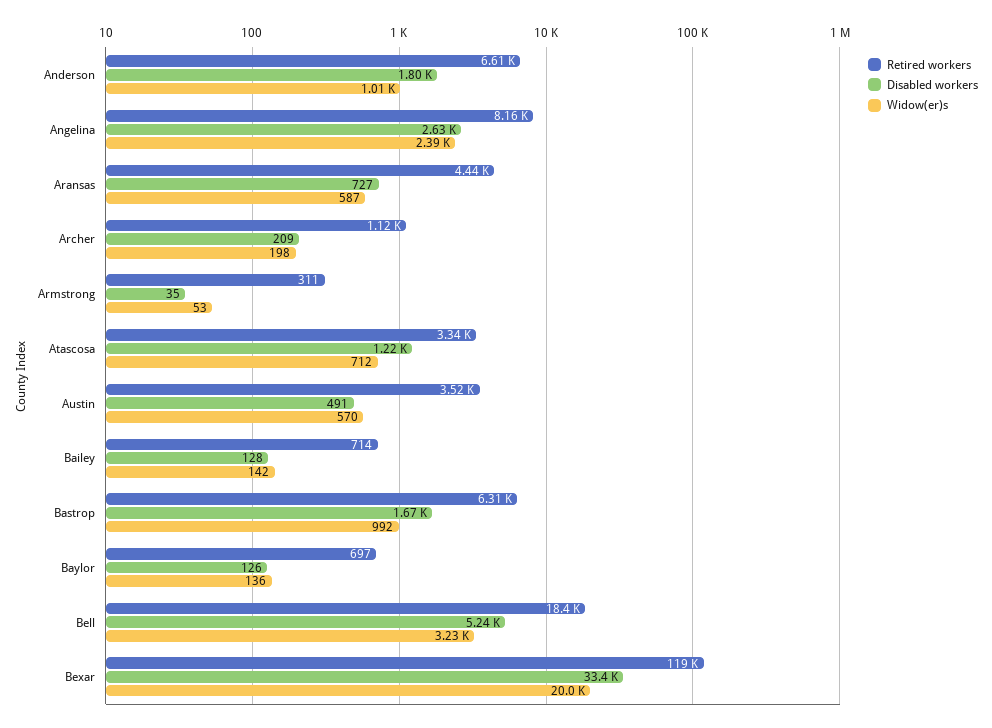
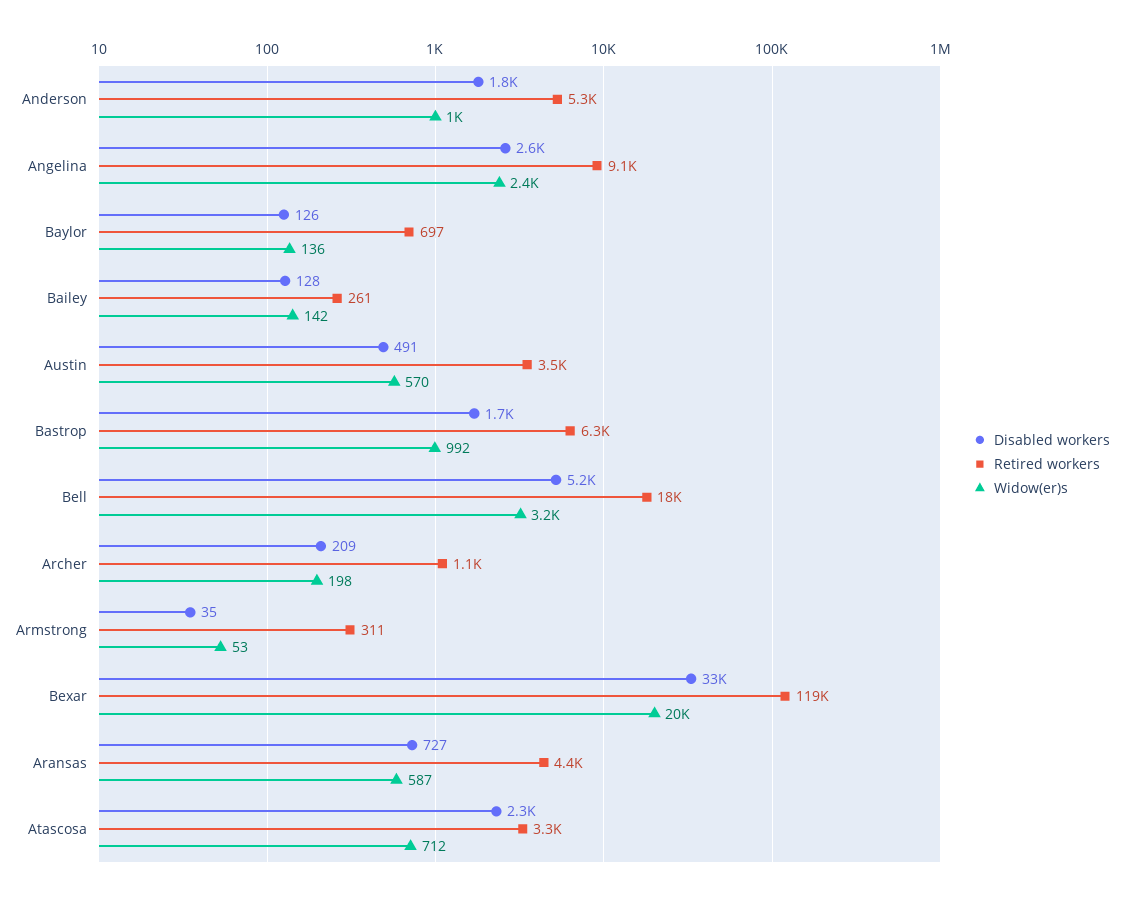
  {
    "Retired workers": {
-     "Anderson": 6610,
+     "Anderson": 5300,
-     "Angelina": 8160,
+     "Angelina": 9100,
      "Aransas": 4440,
      "Archer": 1120,
      "Armstrong": 311,
      "Atascosa": 3340,
      "Austin": 3520,
-     "Bailey": 714,
+     "Bailey": 261,
      "Bastrop": 6310,
      "Baylor": 697,
      "Bell": 18400,
      "Bexar": 119000
    },
    "Disabled workers": {
      "Anderson": 1800,
      "Angelina": 2630,
      "Aransas": 727,
      "Archer": 209,
      "Armstrong": 35,
-     "Atascosa": 1220,
+     "Atascosa": 2300,
      "Austin": 491,
      "Bailey": 128,
      "Bastrop": 1670,
      "Baylor": 126,
      "Bell": 5240,
      "Bexar": 33400
    },
    "Widow(er)s": {
      "Anderson": 1010,
      "Angelina": 2390,
      "Aransas": 587,
      "Archer": 198,
      "Armstrong": 53,
      "Atascosa": 712,
      "Austin": 570,
      "Bailey": 142,
      "Bastrop": 992,
      "Baylor": 136,
      "Bell": 3230,
      "Bexar": 20000
    }
  }

